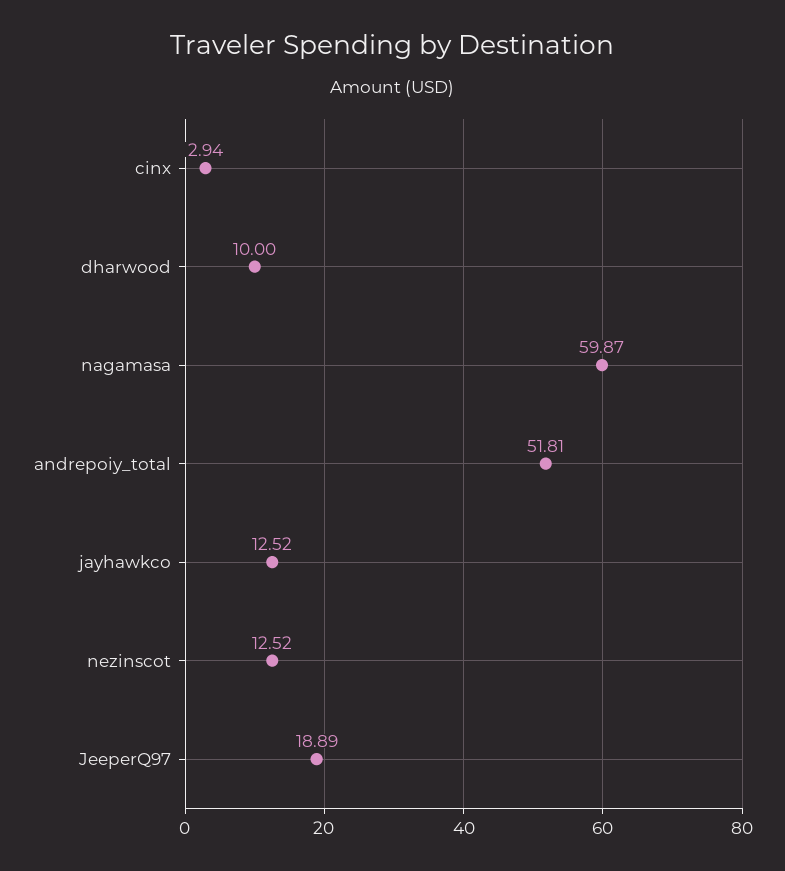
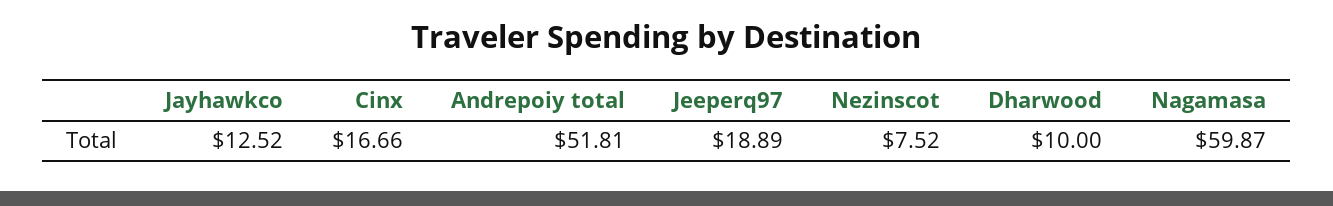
  {
-   "cinx": 2.94,
+   "cinx": 16.66,
    "dharwood": 10,
    "nagamasa": 59.87,
    "andrepoiy_total": 51.81,
    "jayhawkco": 12.52,
-   "nezinscot": 12.52,
+   "nezinscot": 7.52,
    "JeeperQ97": 18.89
  }

